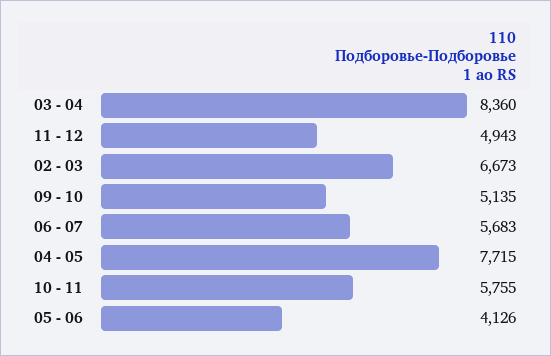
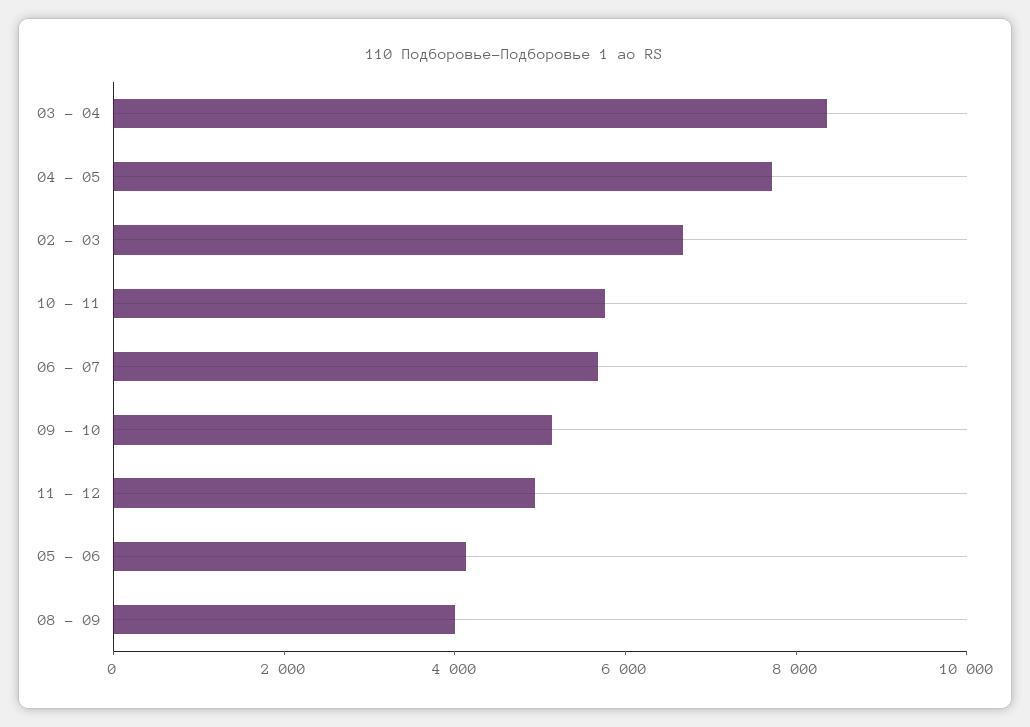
  {
    "03 - 04": 8360,
    "11 - 12": 4943,
    "02 - 03": 6673,
    "09 - 10": 5135,
    "06 - 07": 5683,
    "04 - 05": 7715,
    "10 - 11": 5755,
-   "05 - 06": 4126
+   "05 - 06": 4126,
+   "08 - 09": 4000
  }

